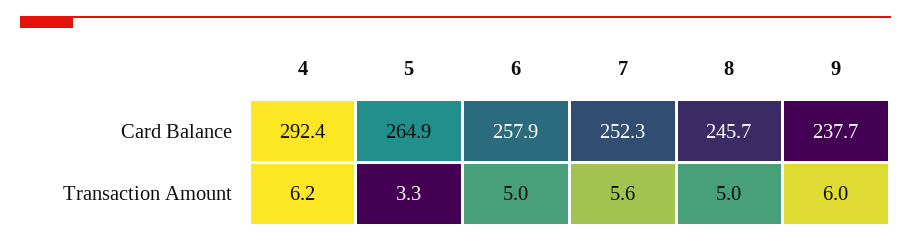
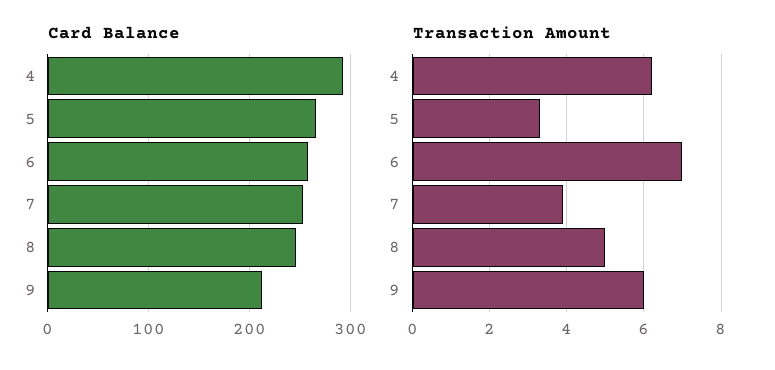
  {
    "Card Balance": {
      "4": 292.4,
      "5": 264.9,
      "6": 257.9,
      "7": 252.3,
      "8": 245.7,
-     "9": 237.7
+     "9": 210
    },
    "Transaction Amount": {
      "4": 6.2,
      "5": 3.3,
-     "6": 5,
+     "6": 7,
-     "7": 5.6,
+     "7": 4,
      "8": 5,
      "9": 6
    }
  }

